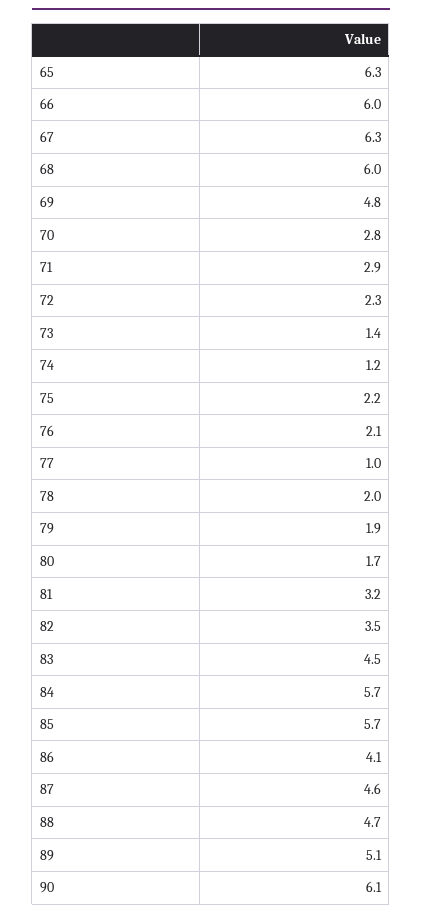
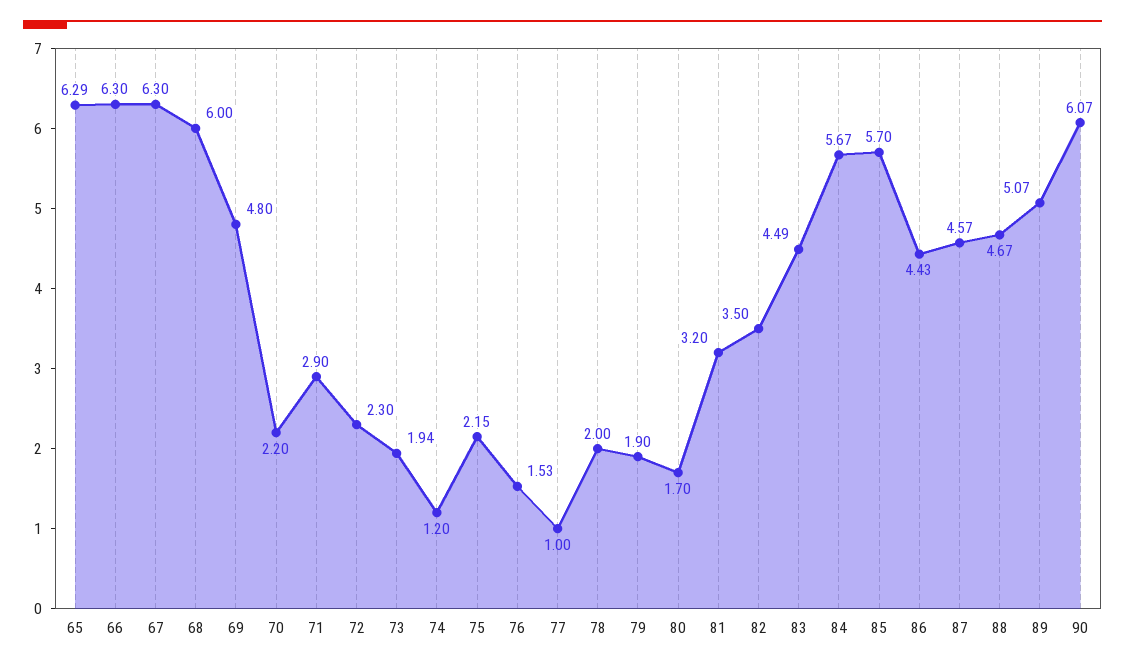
  {
    "65": 6.29,
-   "66": 6,
+   "66": 6.3,
    "67": 6.3,
    "68": 6,
    "69": 4.8,
-   "70": 2.8,
+   "70": 2.2,
    "71": 2.9,
    "72": 2.3,
-   "73": 1.4,
+   "73": 1.94,
    "74": 1.2,
    "75": 2.15,
-   "76": 2.1,
+   "76": 1.53,
    "77": 1,
    "78": 2,
    "79": 1.9,
    "80": 1.7,
    "81": 3.2,
    "82": 3.5,
    "83": 4.49,
    "84": 5.67,
    "85": 5.7,
-   "86": 4.1,
+   "86": 4.43,
    "87": 4.57,
    "88": 4.67,
    "89": 5.07,
    "90": 6.07
  }

